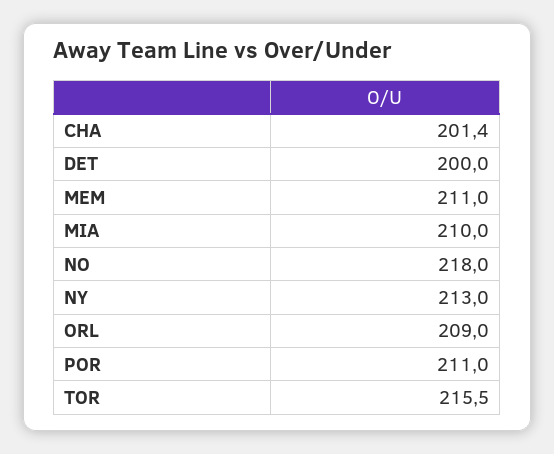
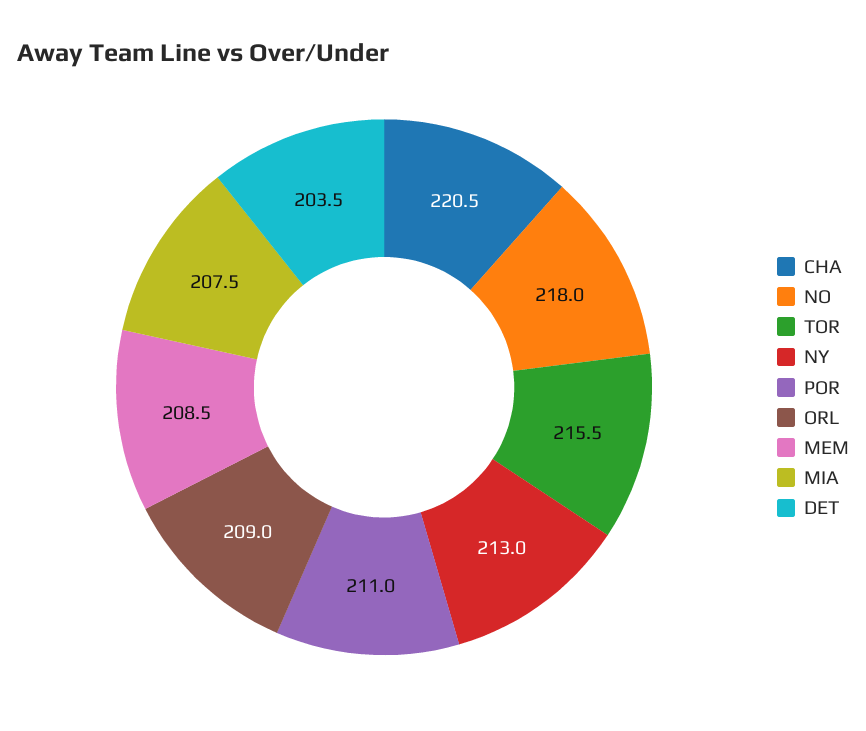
  {
-   "CHA": 201.4,
+   "CHA": 220.5,
-   "DET": 200,
+   "DET": 203.5,
-   "MEM": 211,
+   "MEM": 208.5,
-   "MIA": 210,
+   "MIA": 207.5,
    "NO": 218,
    "NY": 213,
    "ORL": 209,
    "POR": 211,
    "TOR": 215.5
  }

